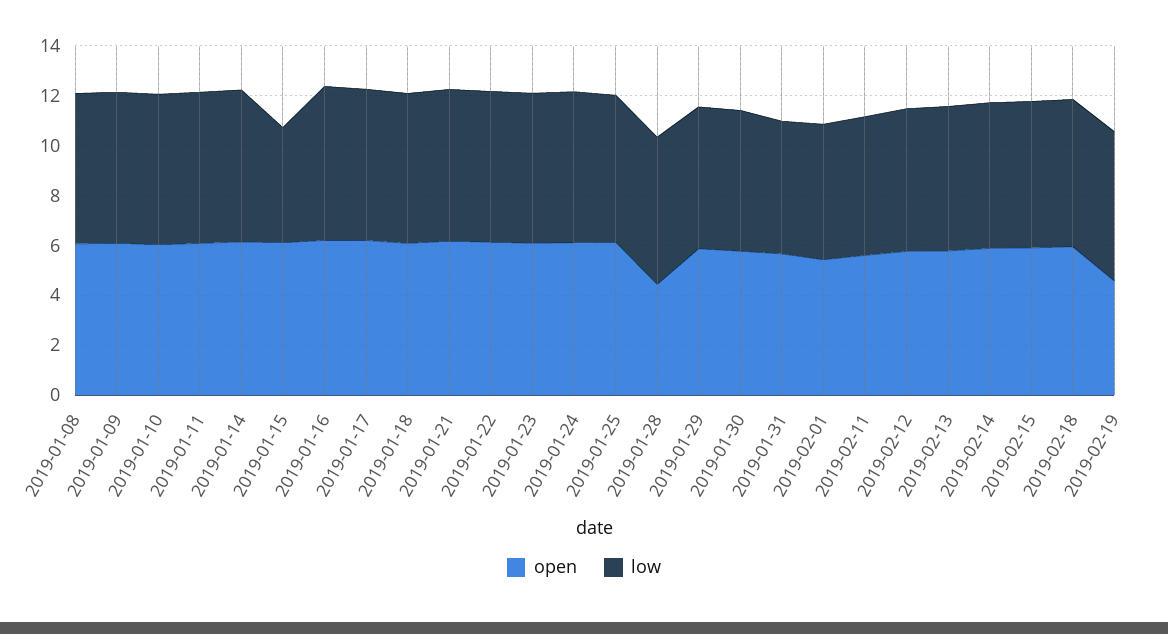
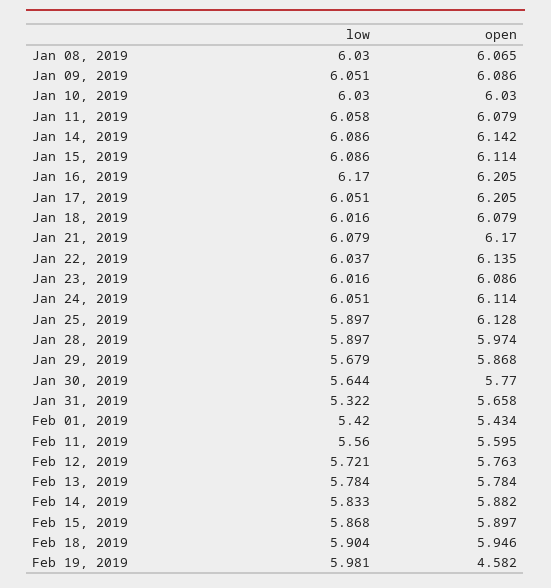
  {
    "open": {
      "2019-01-08": 6.065,
      "2019-01-09": 6.086,
      "2019-01-10": 6.03,
      "2019-01-11": 6.079,
      "2019-01-14": 6.142,
      "2019-01-15": 6.114,
      "2019-01-16": 6.205,
      "2019-01-17": 6.205,
      "2019-01-18": 6.079,
      "2019-01-21": 6.17,
      "2019-01-22": 6.135,
      "2019-01-23": 6.086,
      "2019-01-24": 6.114,
      "2019-01-25": 6.128,
-     "2019-01-28": 4.5,
+     "2019-01-28": 5.974,
      "2019-01-29": 5.868,
      "2019-01-30": 5.77,
      "2019-01-31": 5.658,
      "2019-02-01": 5.434,
      "2019-02-11": 5.595,
      "2019-02-12": 5.763,
      "2019-02-13": 5.784,
      "2019-02-14": 5.882,
      "2019-02-15": 5.897,
      "2019-02-18": 5.946,
      "2019-02-19": 4.582
    },
    "low": {
      "2019-01-08": 6.03,
      "2019-01-09": 6.051,
      "2019-01-10": 6.03,
      "2019-01-11": 6.058,
      "2019-01-14": 6.086,
-     "2019-01-15": 4.5,
+     "2019-01-15": 6.086,
      "2019-01-16": 6.17,
      "2019-01-17": 6.051,
      "2019-01-18": 6.016,
      "2019-01-21": 6.079,
      "2019-01-22": 6.037,
      "2019-01-23": 6.016,
      "2019-01-24": 6.051,
      "2019-01-25": 5.897,
      "2019-01-28": 5.897,
      "2019-01-29": 5.679,
      "2019-01-30": 5.644,
      "2019-01-31": 5.322,
      "2019-02-01": 5.42,
      "2019-02-11": 5.56,
      "2019-02-12": 5.721,
      "2019-02-13": 5.784,
      "2019-02-14": 5.833,
      "2019-02-15": 5.868,
      "2019-02-18": 5.904,
      "2019-02-19": 5.981
    }
  }

